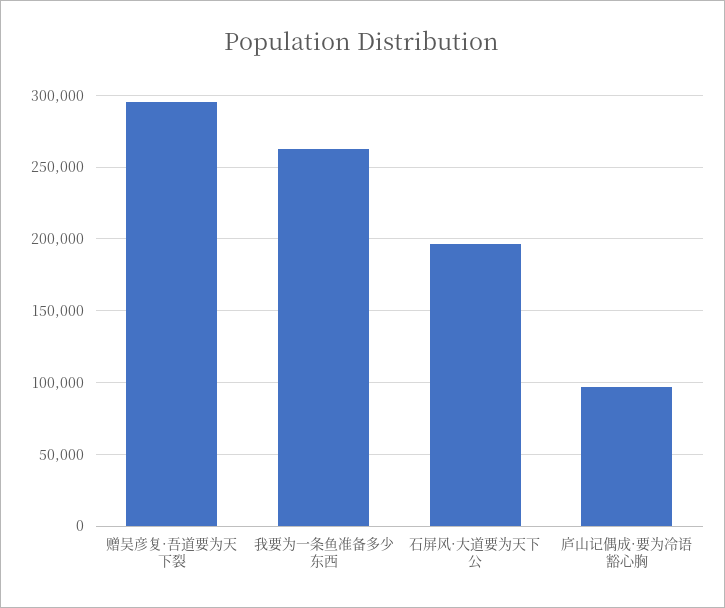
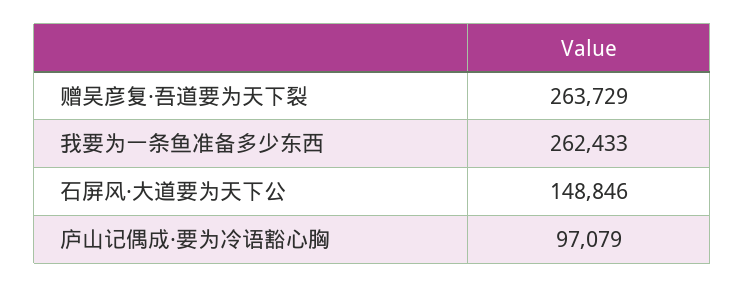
  {
-   "赠吴彦复·吾道要为天下裂": 295000,
+   "赠吴彦复·吾道要为天下裂": 263729,
    "我要为一条鱼准备多少东西": 262433,
-   "石屏风·大道要为天下公": 195000,
+   "石屏风·大道要为天下公": 148846,
    "庐山记偶成·要为冷语豁心胸": 97079
  }

